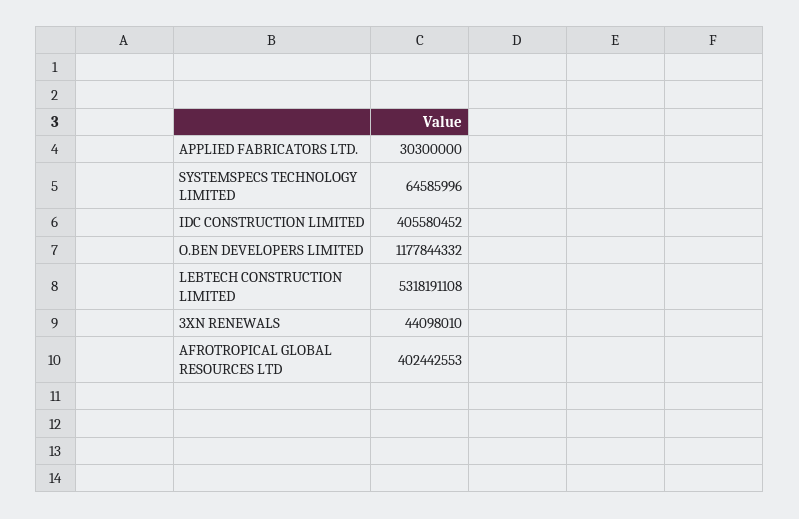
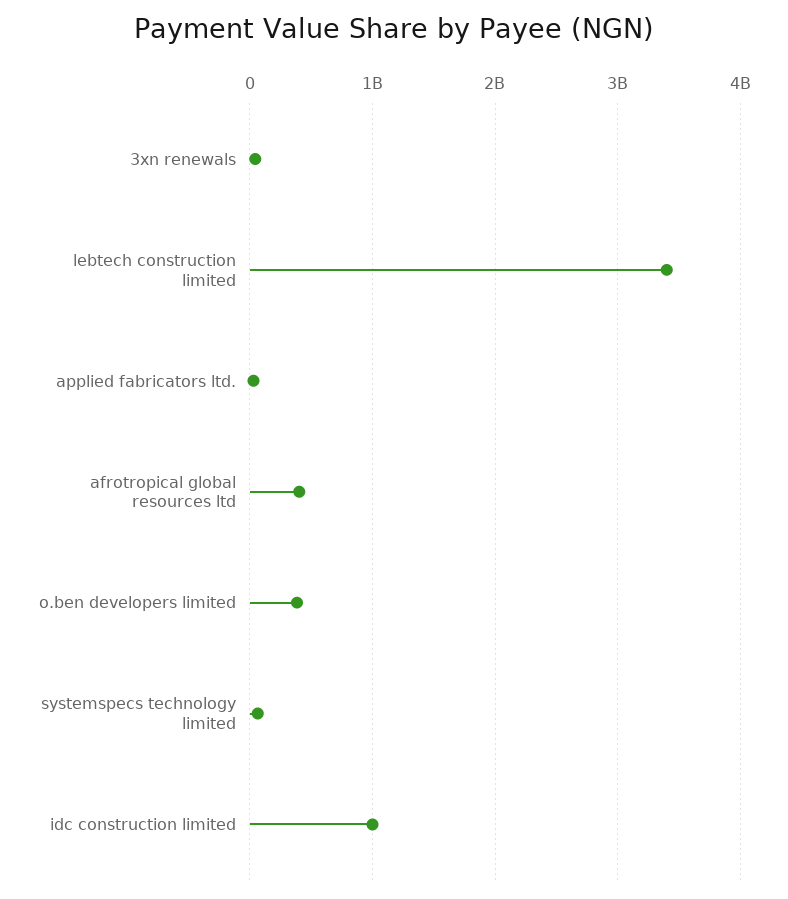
  {
    "APPLIED FABRICATORS LTD.": 30300000,
    "SYSTEMSPECS TECHNOLOGY LIMITED": 64585996,
-   "IDC CONSTRUCTION LIMITED": 405580452,
+   "IDC CONSTRUCTION LIMITED": 1000000000,
-   "O.BEN DEVELOPERS LIMITED": 1177844332,
+   "O.BEN DEVELOPERS LIMITED": 400000000,
-   "LEBTECH CONSTRUCTION LIMITED": 5318191108,
+   "LEBTECH CONSTRUCTION LIMITED": 3400000000,
    "3XN RENEWALS": 44098010,
    "AFROTROPICAL GLOBAL RESOURCES LTD": 402442553
  }

